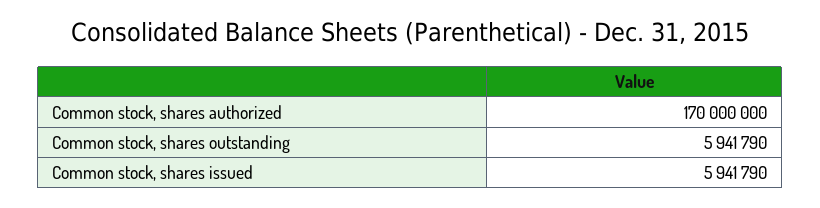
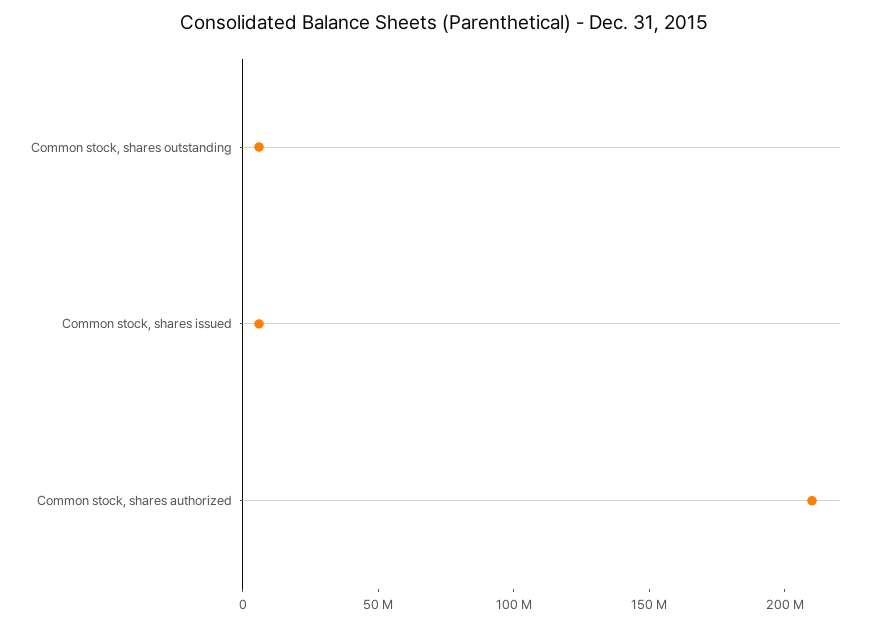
  {
-   "Common stock, shares authorized": 170000000,
+   "Common stock, shares authorized": 210000000,
    "Common stock, shares outstanding": 5941790,
    "Common stock, shares issued": 5941790
  }

